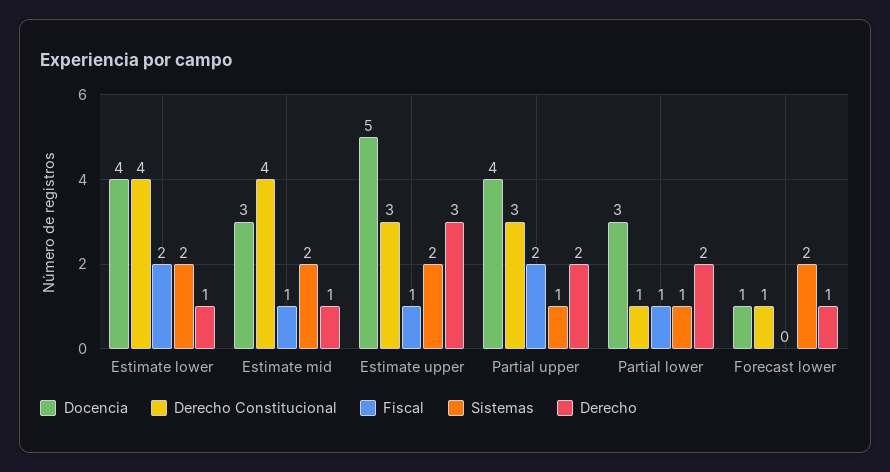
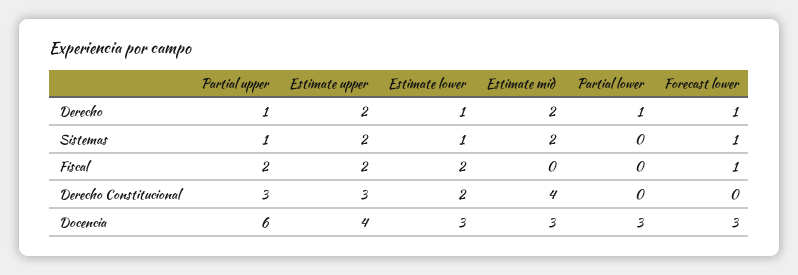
  {
    "Docencia": {
-     "Estimate lower": 4,
+     "Estimate lower": 3,
      "Estimate mid": 3,
-     "Estimate upper": 5,
+     "Estimate upper": 4,
-     "Partial upper": 4,
+     "Partial upper": 6,
      "Partial lower": 3,
-     "Forecast lower": 1
+     "Forecast lower": 3
    },
    "Derecho Constitucional": {
-     "Estimate lower": 4,
+     "Estimate lower": 2,
      "Estimate mid": 4,
      "Estimate upper": 3,
      "Partial upper": 3,
-     "Partial lower": 1,
+     "Partial lower": 0,
-     "Forecast lower": 1
+     "Forecast lower": 0
    },
    "Fiscal": {
      "Estimate lower": 2,
-     "Estimate mid": 1,
+     "Estimate mid": 0,
-     "Estimate upper": 1,
+     "Estimate upper": 2,
      "Partial upper": 2,
-     "Partial lower": 1,
+     "Partial lower": 0,
-     "Forecast lower": 0
+     "Forecast lower": 1
    },
    "Sistemas": {
-     "Estimate lower": 2,
+     "Estimate lower": 1,
      "Estimate mid": 2,
      "Estimate upper": 2,
      "Partial upper": 1,
-     "Partial lower": 1,
+     "Partial lower": 0,
-     "Forecast lower": 2
+     "Forecast lower": 1
    },
    "Derecho": {
      "Estimate lower": 1,
-     "Estimate mid": 1,
+     "Estimate mid": 2,
-     "Estimate upper": 3,
+     "Estimate upper": 2,
-     "Partial upper": 2,
+     "Partial upper": 1,
-     "Partial lower": 2,
+     "Partial lower": 1,
      "Forecast lower": 1
    }
  }

